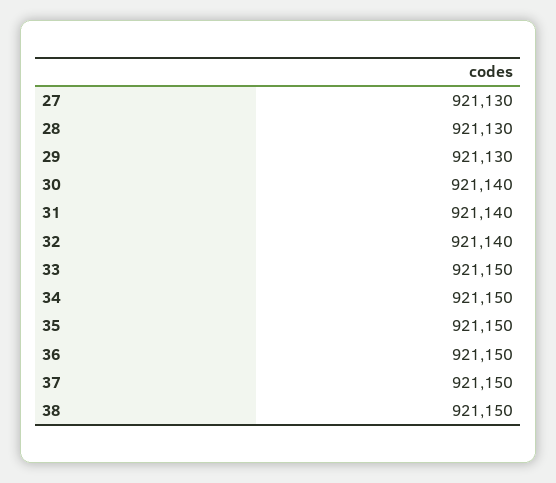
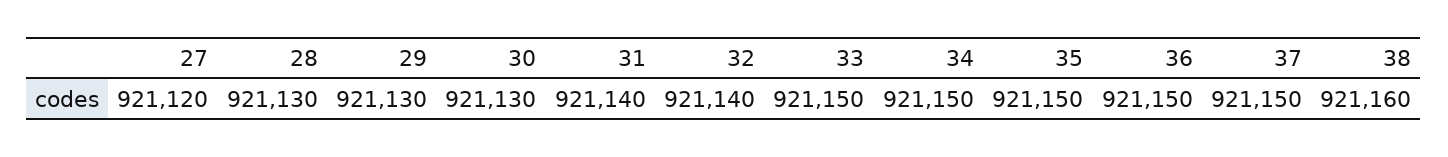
  {
-   "27": 921130,
+   "27": 921120,
    "28": 921130,
    "29": 921130,
-   "30": 921140,
+   "30": 921130,
    "31": 921140,
    "32": 921140,
    "33": 921150,
    "34": 921150,
    "35": 921150,
    "36": 921150,
    "37": 921150,
-   "38": 921150
+   "38": 921160
  }

